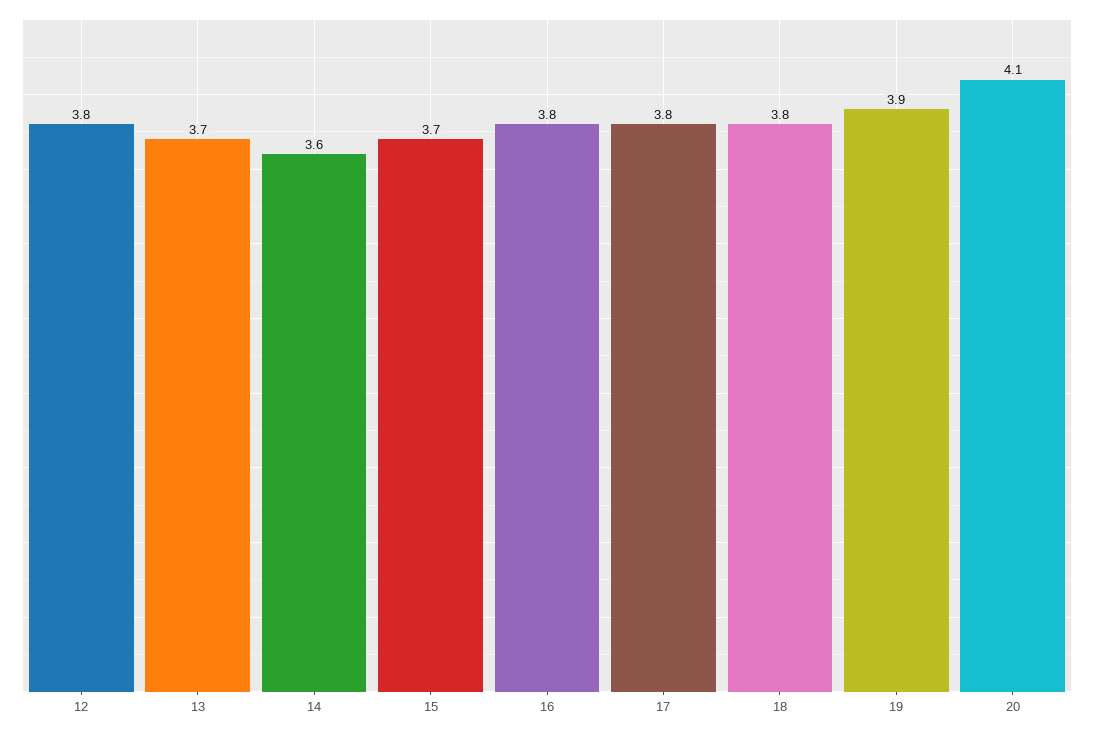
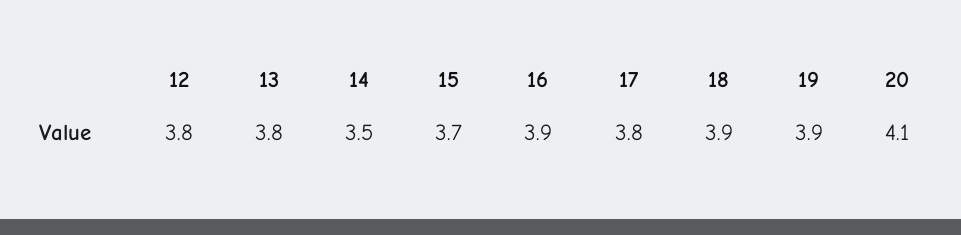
  {
    "12": 3.8,
-   "13": 3.7,
+   "13": 3.8,
-   "14": 3.6,
+   "14": 3.5,
    "15": 3.7,
-   "16": 3.8,
+   "16": 3.9,
    "17": 3.8,
-   "18": 3.8,
+   "18": 3.9,
    "19": 3.9,
    "20": 4.1
  }

